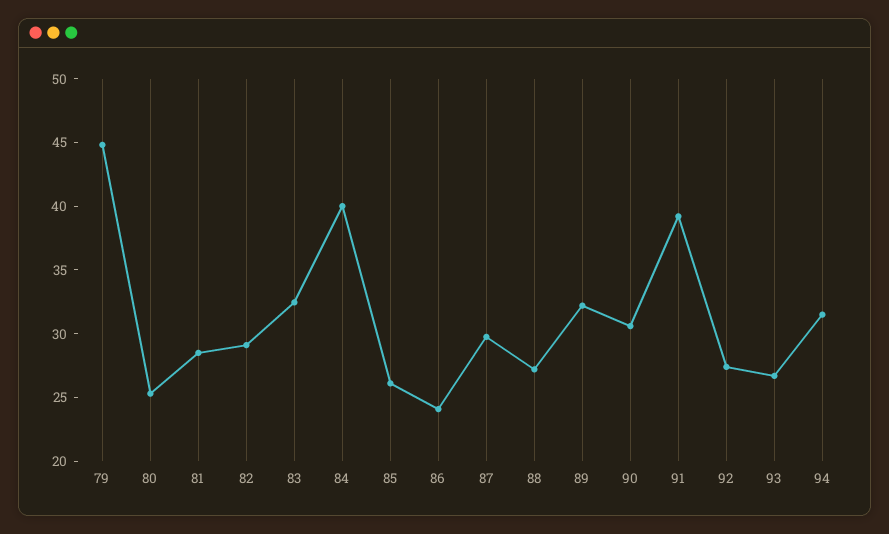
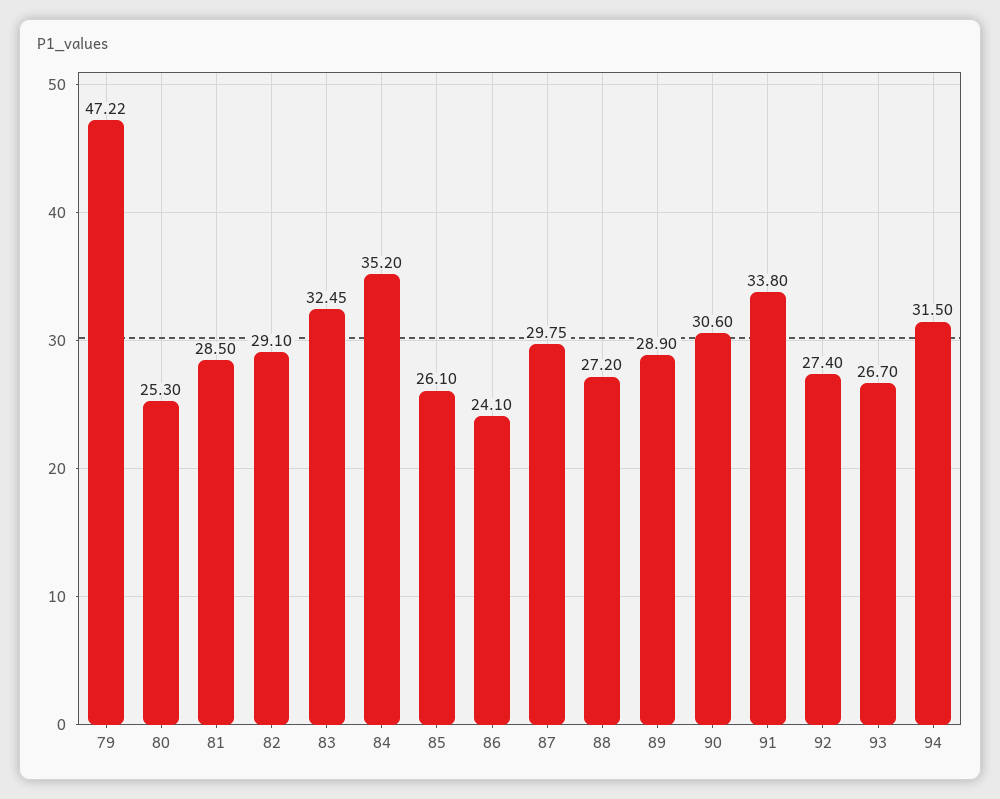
  {
-   "79": 45,
+   "79": 47.22,
    "80": 25.3,
    "81": 28.5,
    "82": 29.1,
    "83": 32.45,
-   "84": 40,
+   "84": 35.2,
    "85": 26.1,
    "86": 24.1,
    "87": 29.75,
    "88": 27.2,
-   "89": 32,
+   "89": 28.9,
    "90": 30.6,
-   "91": 39,
+   "91": 33.8,
    "92": 27.4,
    "93": 26.7,
    "94": 31.5
  }

